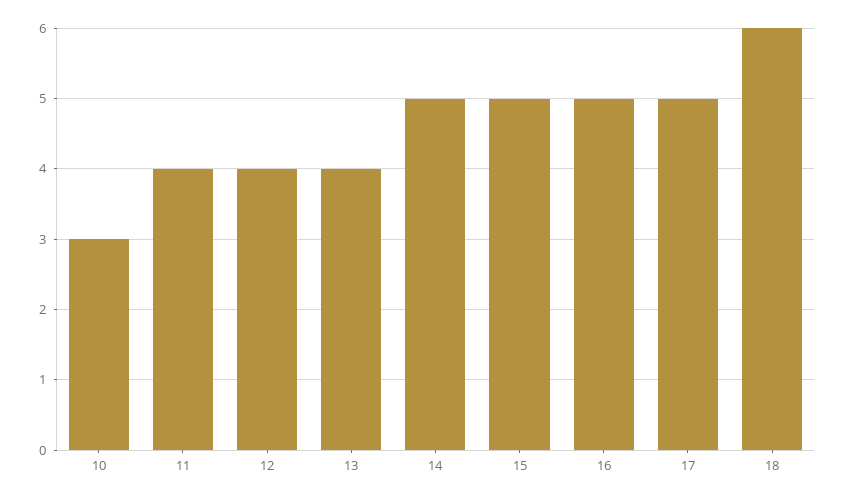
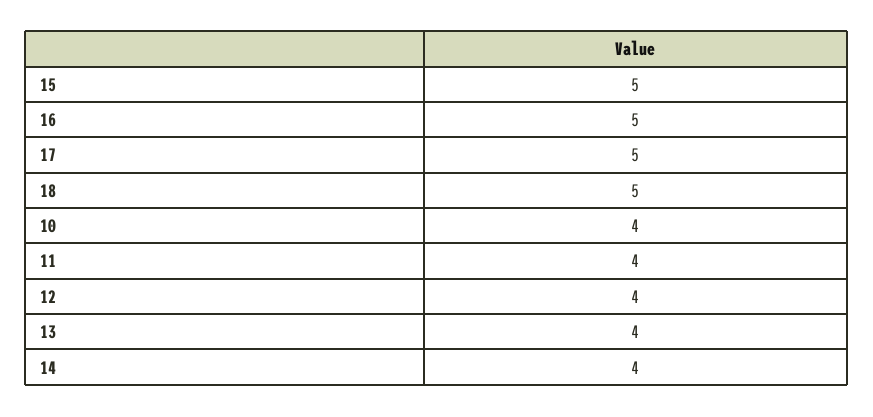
  {
-   "10": 3,
+   "10": 4,
    "11": 4,
    "12": 4,
    "13": 4,
-   "14": 5,
+   "14": 4,
    "15": 5,
    "16": 5,
    "17": 5,
-   "18": 6
+   "18": 5
  }

